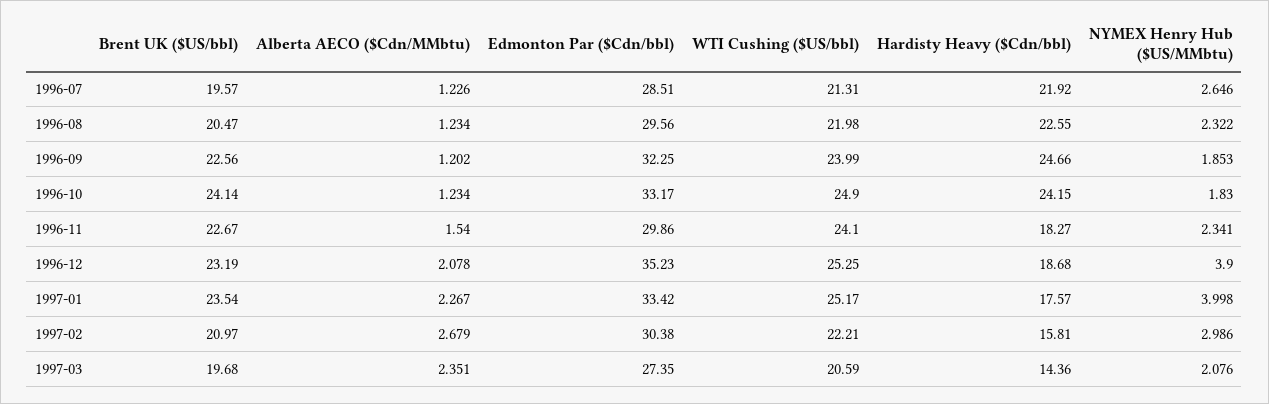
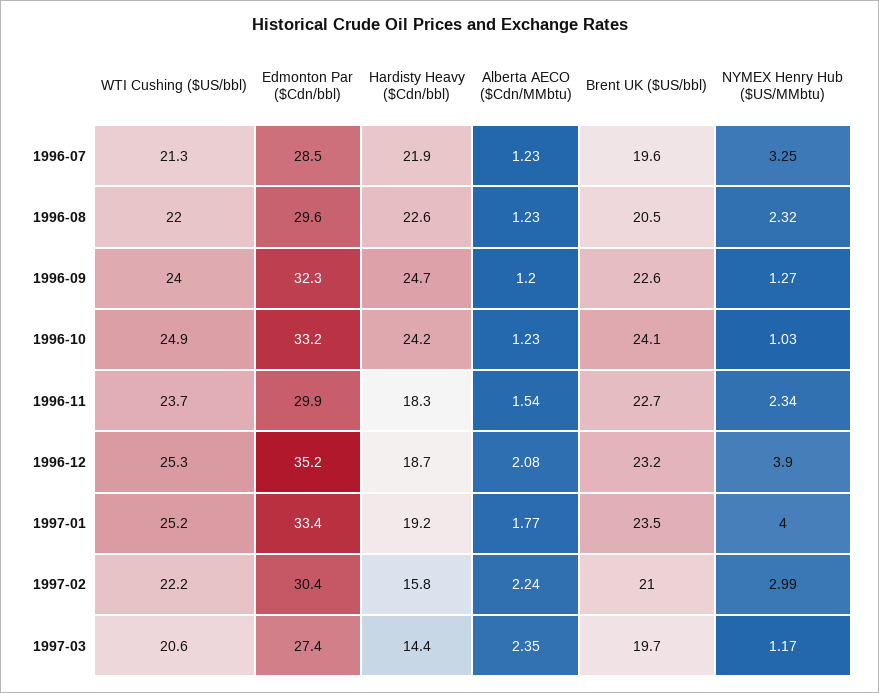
  {
    "Brent UK ($US/bbl)": {
      "1996-07": 19.57,
      "1996-08": 20.47,
      "1996-09": 22.56,
      "1996-10": 24.14,
      "1996-11": 22.67,
      "1996-12": 23.19,
      "1997-01": 23.54,
      "1997-02": 20.97,
      "1997-03": 19.68
    },
    "Alberta AECO ($Cdn/MMbtu)": {
      "1996-07": 1.226,
      "1996-08": 1.234,
      "1996-09": 1.202,
      "1996-10": 1.234,
      "1996-11": 1.54,
      "1996-12": 2.078,
-     "1997-01": 2.267,
+     "1997-01": 1.77,
-     "1997-02": 2.679,
+     "1997-02": 2.24,
      "1997-03": 2.351
    },
    "Edmonton Par ($Cdn/bbl)": {
      "1996-07": 28.51,
      "1996-08": 29.56,
      "1996-09": 32.25,
      "1996-10": 33.17,
      "1996-11": 29.86,
      "1996-12": 35.23,
      "1997-01": 33.42,
      "1997-02": 30.38,
      "1997-03": 27.35
    },
    "WTI Cushing ($US/bbl)": {
      "1996-07": 21.31,
      "1996-08": 21.98,
      "1996-09": 23.99,
      "1996-10": 24.9,
-     "1996-11": 24.1,
+     "1996-11": 23.7,
      "1996-12": 25.25,
      "1997-01": 25.17,
      "1997-02": 22.21,
      "1997-03": 20.59
    },
    "Hardisty Heavy ($Cdn/bbl)": {
      "1996-07": 21.92,
      "1996-08": 22.55,
      "1996-09": 24.66,
      "1996-10": 24.15,
      "1996-11": 18.27,
      "1996-12": 18.68,
-     "1997-01": 17.57,
+     "1997-01": 19.2,
      "1997-02": 15.81,
      "1997-03": 14.36
    },
    "NYMEX Henry Hub ($US/MMbtu)": {
-     "1996-07": 2.646,
+     "1996-07": 3.25,
      "1996-08": 2.322,
-     "1996-09": 1.853,
+     "1996-09": 1.27,
-     "1996-10": 1.83,
+     "1996-10": 1.03,
      "1996-11": 2.341,
      "1996-12": 3.9,
      "1997-01": 3.998,
      "1997-02": 2.986,
-     "1997-03": 2.076
+     "1997-03": 1.17
    }
  }

